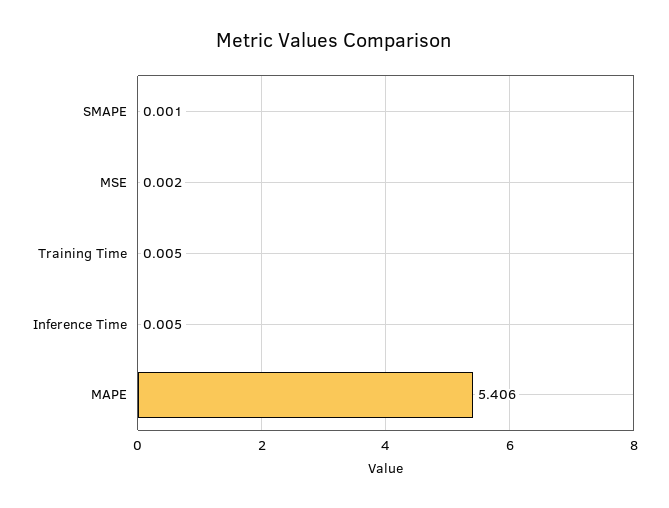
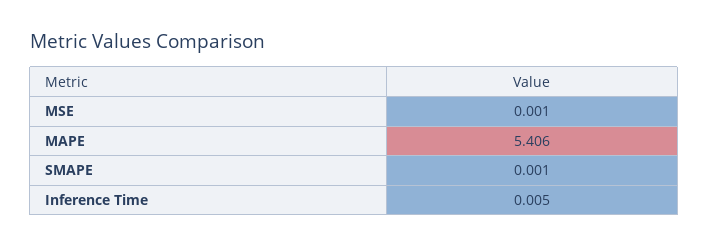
  {
    "SMAPE": 0.001,
-   "MSE": 0.002,
+   "MSE": 0.001,
-   "Training Time": 0.005,
    "Inference Time": 0.005,
    "MAPE": 5.406
  }

